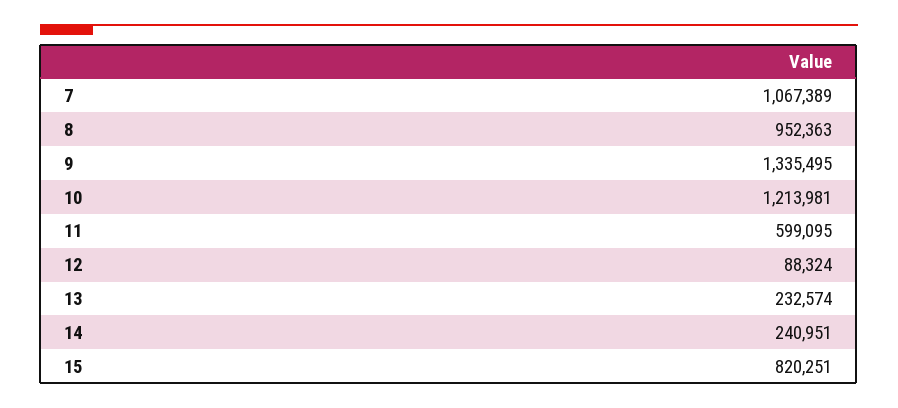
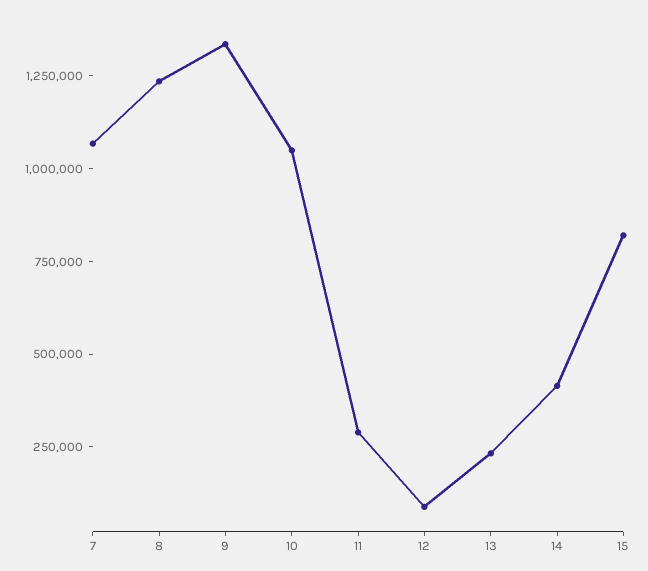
  {
    "7": 1067389,
-   "8": 952363,
+   "8": 1250000,
    "9": 1335495,
-   "10": 1213981,
+   "10": 1050000,
-   "11": 599095,
+   "11": 300000,
    "12": 88324,
    "13": 232574,
-   "14": 240951,
+   "14": 400000,
    "15": 820251
  }

